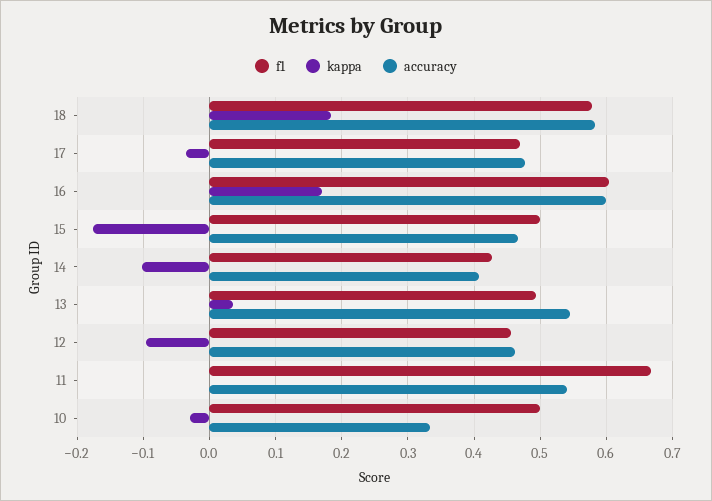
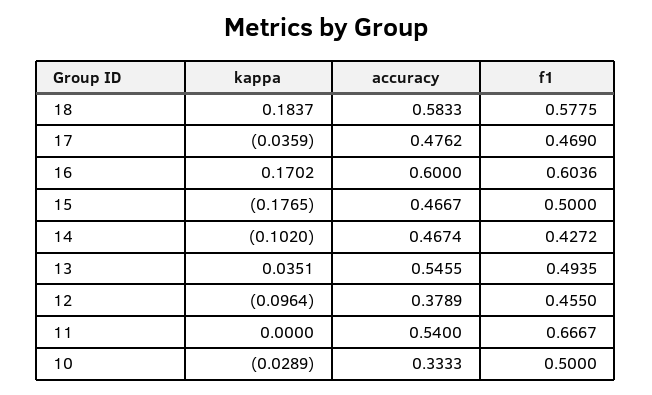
  {
    "f1": {
      "18": 0.5775,
      "17": 0.469,
      "16": 0.6036,
      "15": 0.5,
      "14": 0.4272,
      "13": 0.4935,
      "12": 0.455,
      "11": 0.6667,
      "10": 0.5
    },
    "kappa": {
      "18": 0.1837,
      "17": -0.0359,
      "16": 0.1702,
      "15": -0.1765,
      "14": -0.102,
      "13": 0.0351,
      "12": -0.0964,
      "11": 0,
      "10": -0.0289
    },
    "accuracy": {
      "18": 0.5833,
      "17": 0.4762,
      "16": 0.6,
      "15": 0.4667,
-     "14": 0.41,
+     "14": 0.4674,
      "13": 0.5455,
-     "12": 0.46,
+     "12": 0.3789,
      "11": 0.54,
      "10": 0.3333
    }
  }

